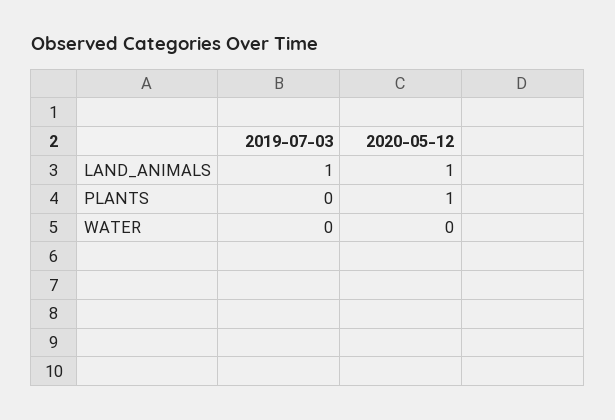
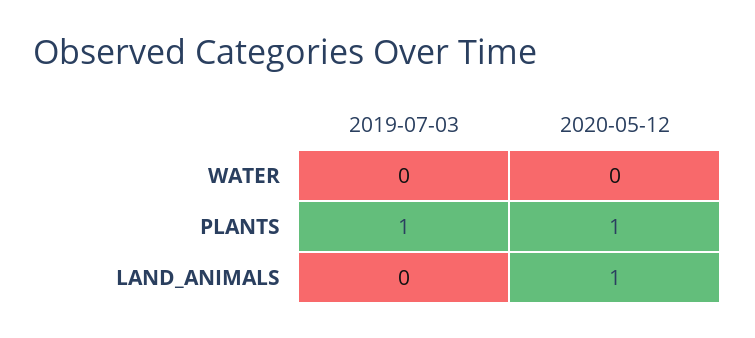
  {
    "2019-07-03": {
-     "LAND_ANIMALS": 1,
+     "LAND_ANIMALS": 0,
-     "PLANTS": 0,
+     "PLANTS": 1,
      "WATER": 0
    },
    "2020-05-12": {
      "LAND_ANIMALS": 1,
      "PLANTS": 1,
      "WATER": 0
    }
  }

